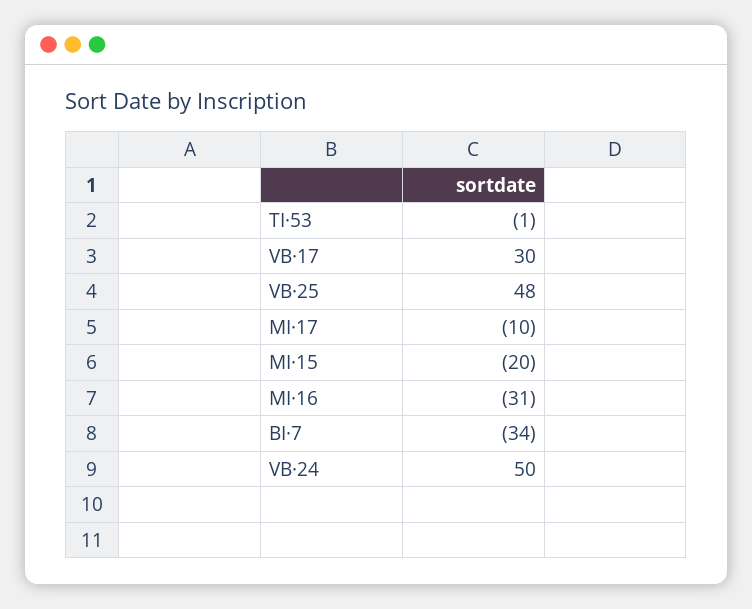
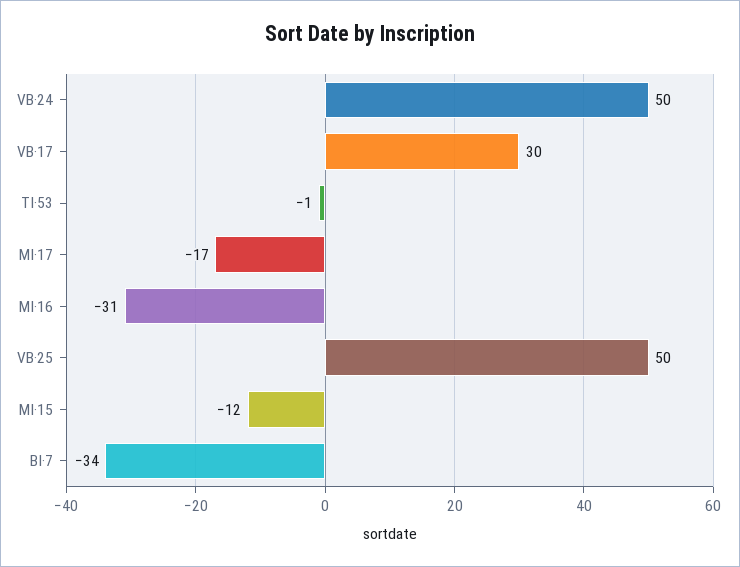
  {
    "TI·53": -1,
    "VB·17": 30,
-   "VB·25": 48,
+   "VB·25": 50,
-   "MI·17": -10,
+   "MI·17": -17,
-   "MI·15": -20,
+   "MI·15": -12,
    "MI·16": -31,
    "BI·7": -34,
    "VB·24": 50
  }

